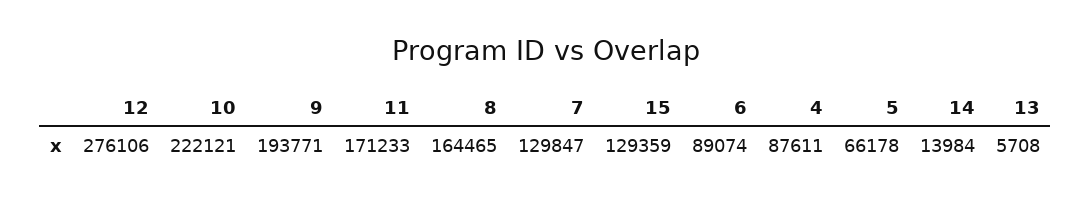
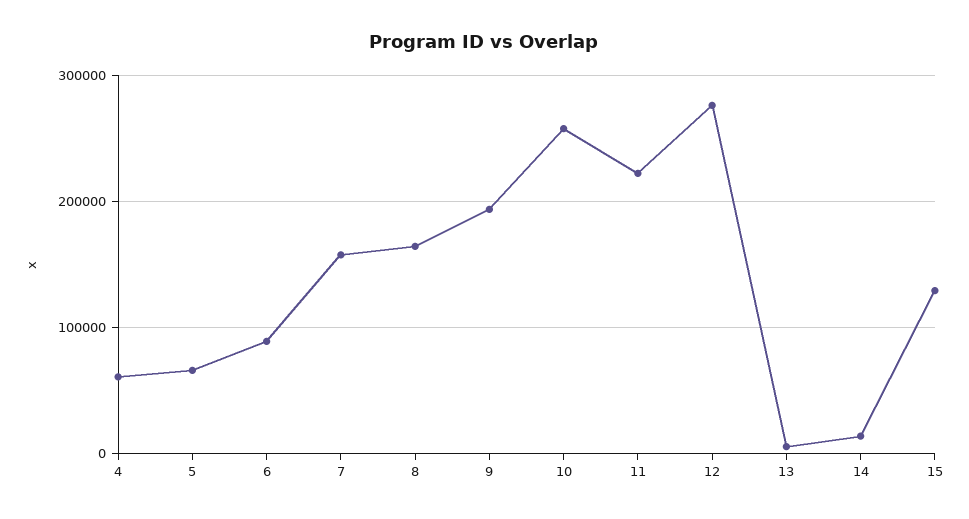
  {
    "12": 276106,
-   "10": 222121,
+   "10": 260000,
    "9": 193771,
-   "11": 171233,
+   "11": 220000,
    "8": 164465,
-   "7": 129847,
+   "7": 160000,
    "15": 129359,
    "6": 89074,
-   "4": 87611,
+   "4": 60000,
    "5": 66178,
    "14": 13984,
    "13": 5708
  }

